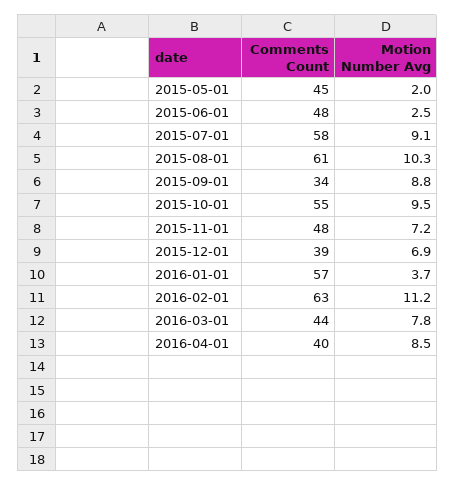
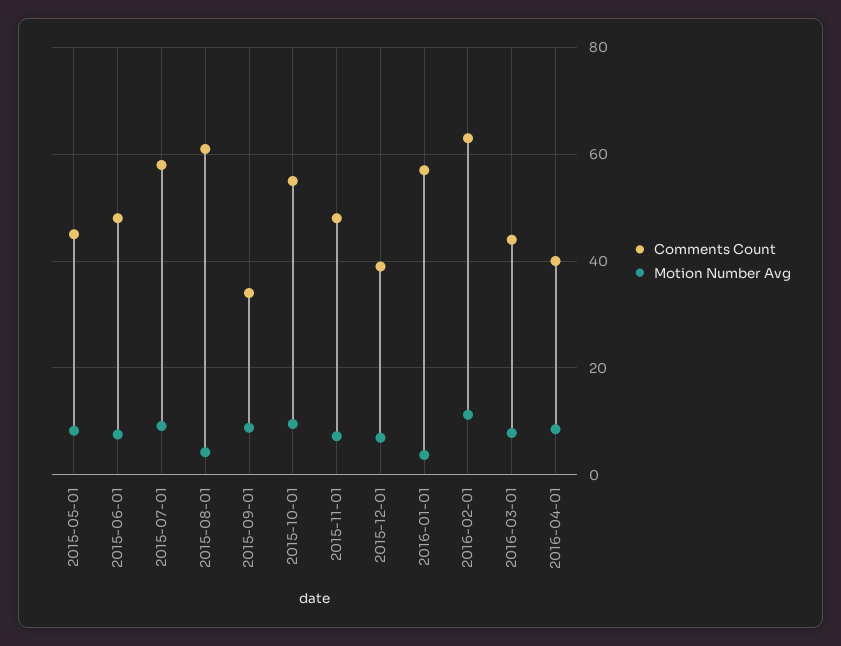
  {
    "Comments Count": {
      "2015-05-01": 45,
      "2015-06-01": 48,
      "2015-07-01": 58,
      "2015-08-01": 61,
      "2015-09-01": 34,
      "2015-10-01": 55,
      "2015-11-01": 48,
      "2015-12-01": 39,
      "2016-01-01": 57,
      "2016-02-01": 63,
      "2016-03-01": 44,
      "2016-04-01": 40
    },
    "Motion Number Avg": {
-     "2015-05-01": 2,
+     "2015-05-01": 8,
-     "2015-06-01": 2.5,
+     "2015-06-01": 8,
      "2015-07-01": 9.1,
-     "2015-08-01": 10.3,
+     "2015-08-01": 4,
      "2015-09-01": 8.8,
      "2015-10-01": 9.5,
      "2015-11-01": 7.2,
      "2015-12-01": 6.9,
      "2016-01-01": 3.7,
      "2016-02-01": 11.2,
      "2016-03-01": 7.8,
      "2016-04-01": 8.5
    }
  }

